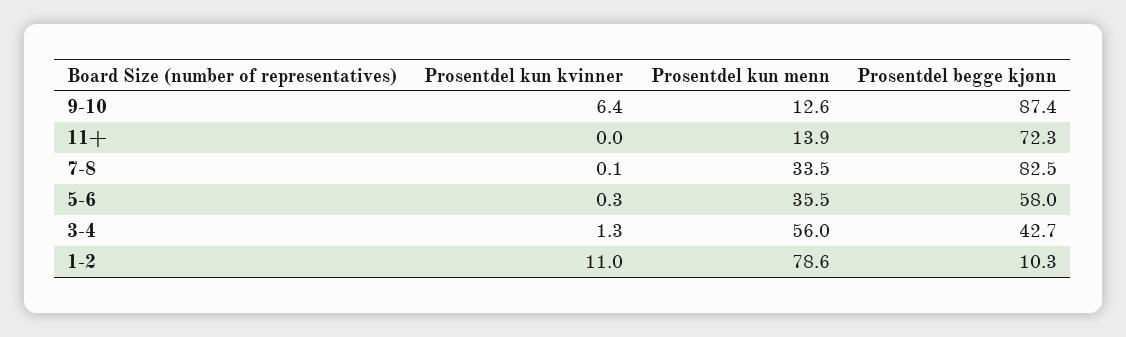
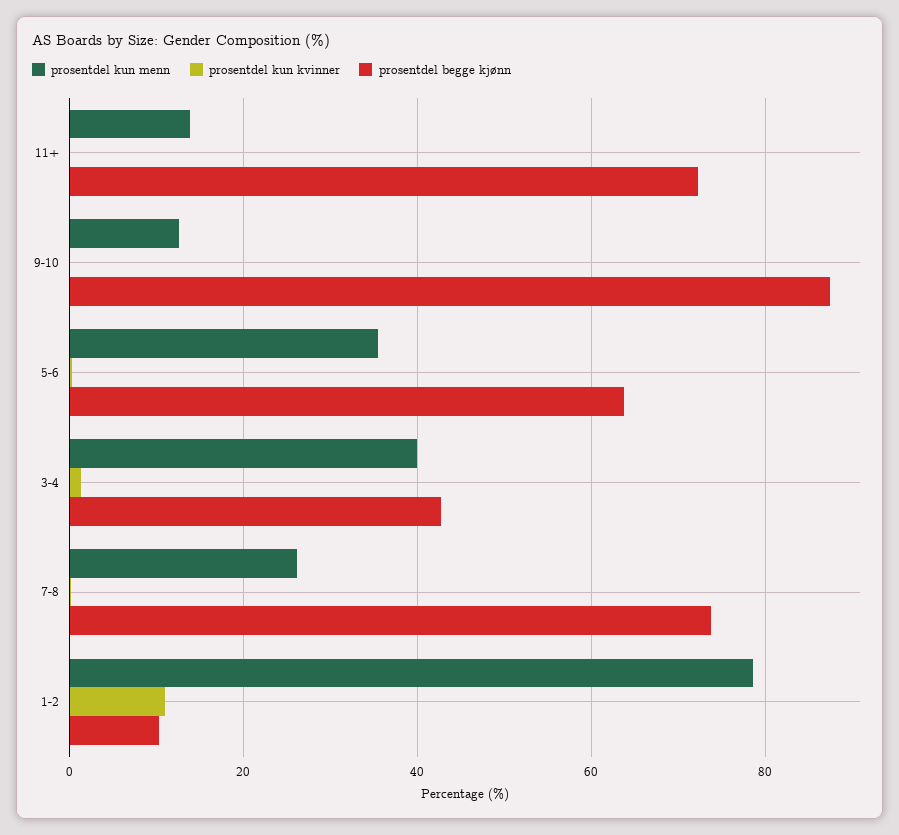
  {
    "Prosentdel kun kvinner": {
-     "9-10": 6.4,
+     "9-10": 0,
      "11+": 0,
      "7-8": 0.1,
      "5-6": 0.3,
      "3-4": 1.3,
      "1-2": 11
    },
    "Prosentdel kun menn": {
      "9-10": 12.6,
      "11+": 13.9,
-     "7-8": 33.5,
+     "7-8": 26,
      "5-6": 35.5,
-     "3-4": 56,
+     "3-4": 40,
      "1-2": 78.6
    },
    "Prosentdel begge kjønn": {
      "9-10": 87.4,
      "11+": 72.3,
-     "7-8": 82.5,
+     "7-8": 74,
-     "5-6": 58,
+     "5-6": 64,
      "3-4": 42.7,
      "1-2": 10.3
    }
  }

